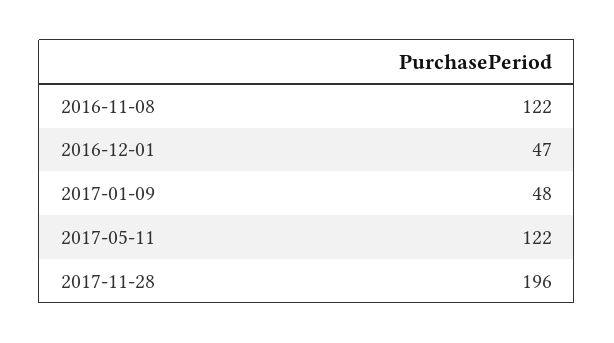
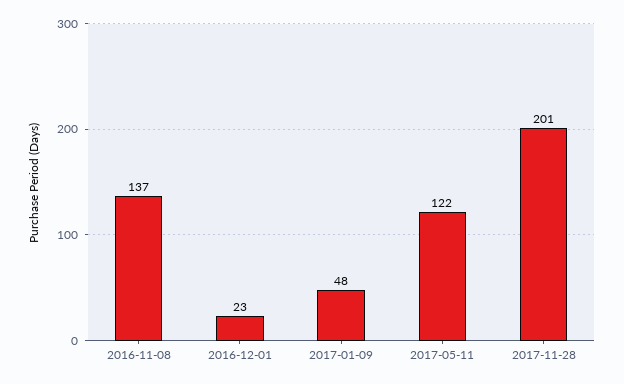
  {
-   "2016-11-08": 122,
+   "2016-11-08": 137,
-   "2016-12-01": 47,
+   "2016-12-01": 23,
    "2017-01-09": 48,
    "2017-05-11": 122,
-   "2017-11-28": 196
+   "2017-11-28": 201
  }

